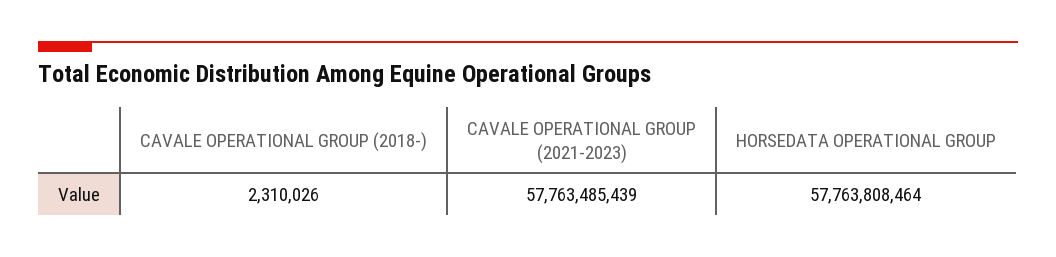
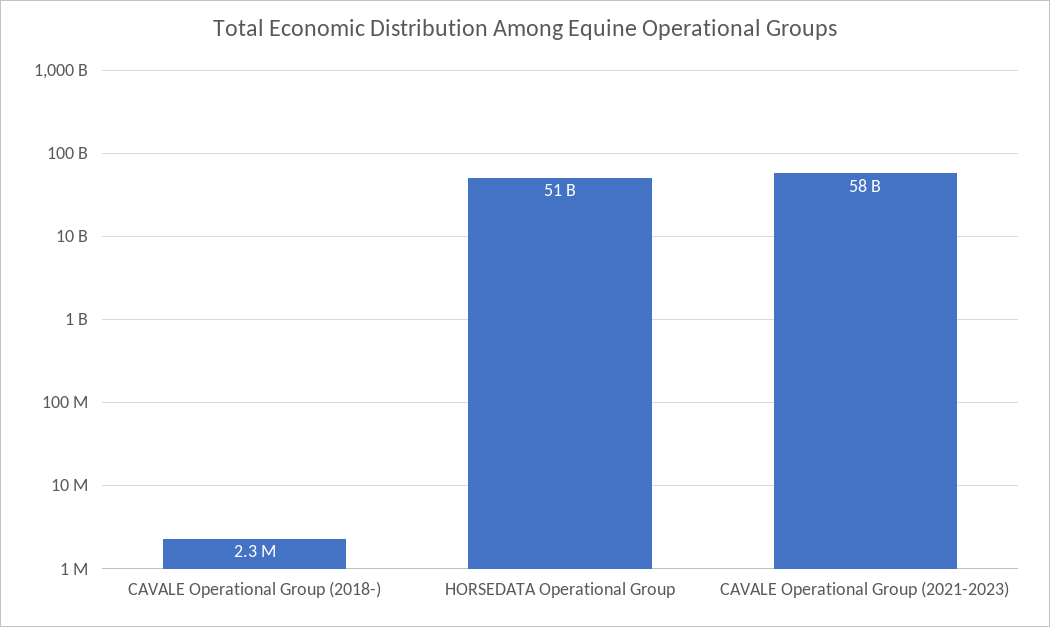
  {
    "CAVALE OPERATIONAL GROUP (2018-)": 2310026,
    "CAVALE OPERATIONAL GROUP (2021-2023)": 57763485439,
-   "HORSEDATA OPERATIONAL GROUP": 57763808464
+   "HORSEDATA OPERATIONAL GROUP": 51000000000
  }

